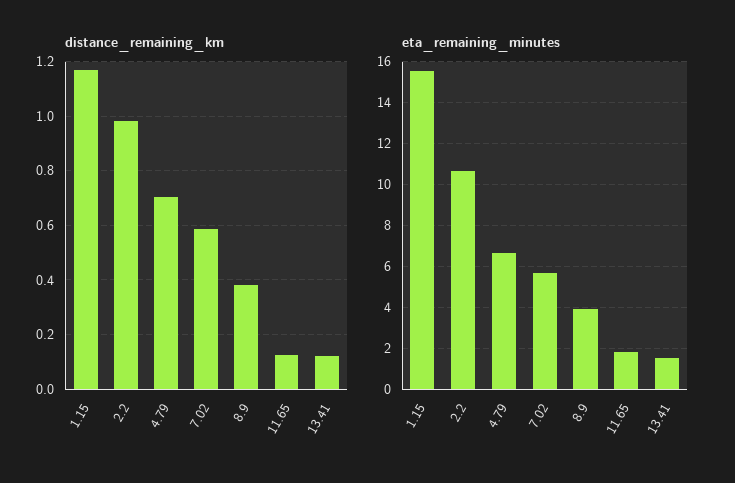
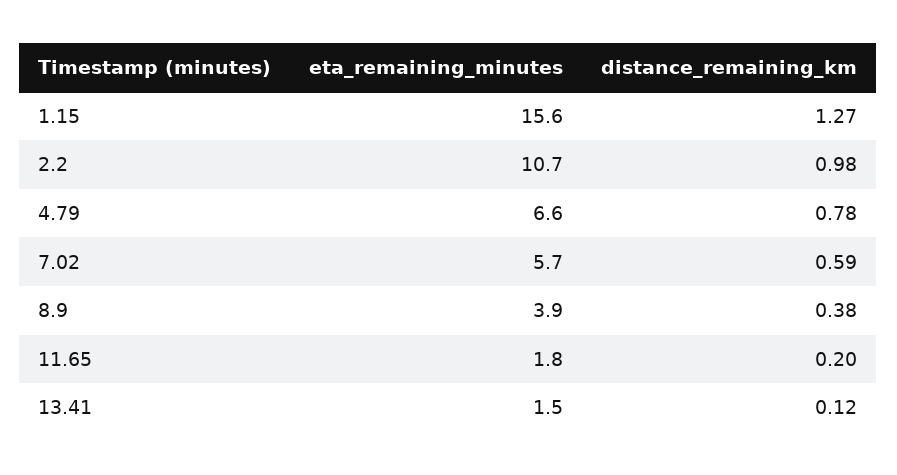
  {
    "distance_remaining_km": {
-     "1.15": 1.175,
+     "1.15": 1.27,
      "2.2": 0.98,
-     "4.79": 0.7,
+     "4.79": 0.78,
      "7.02": 0.59,
      "8.9": 0.38,
-     "11.65": 0.125,
+     "11.65": 0.2,
      "13.41": 0.12
    },
    "eta_remaining_minutes": {
      "1.15": 15.6,
      "2.2": 10.7,
      "4.79": 6.6,
      "7.02": 5.7,
      "8.9": 3.9,
      "11.65": 1.8,
      "13.41": 1.5
    }
  }

